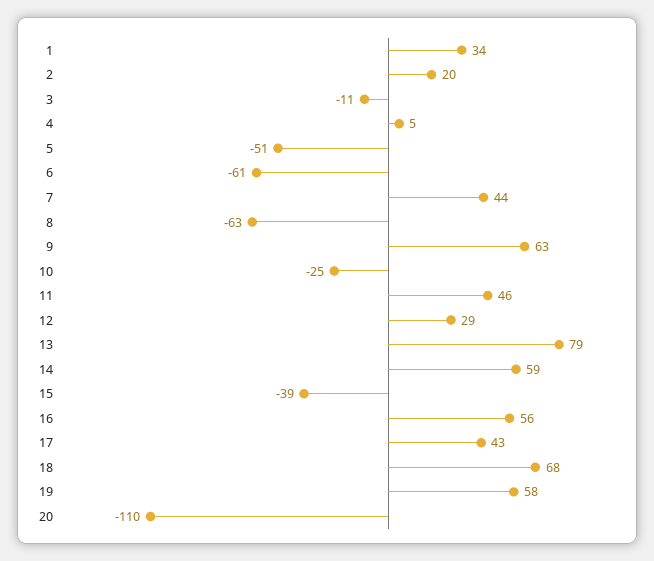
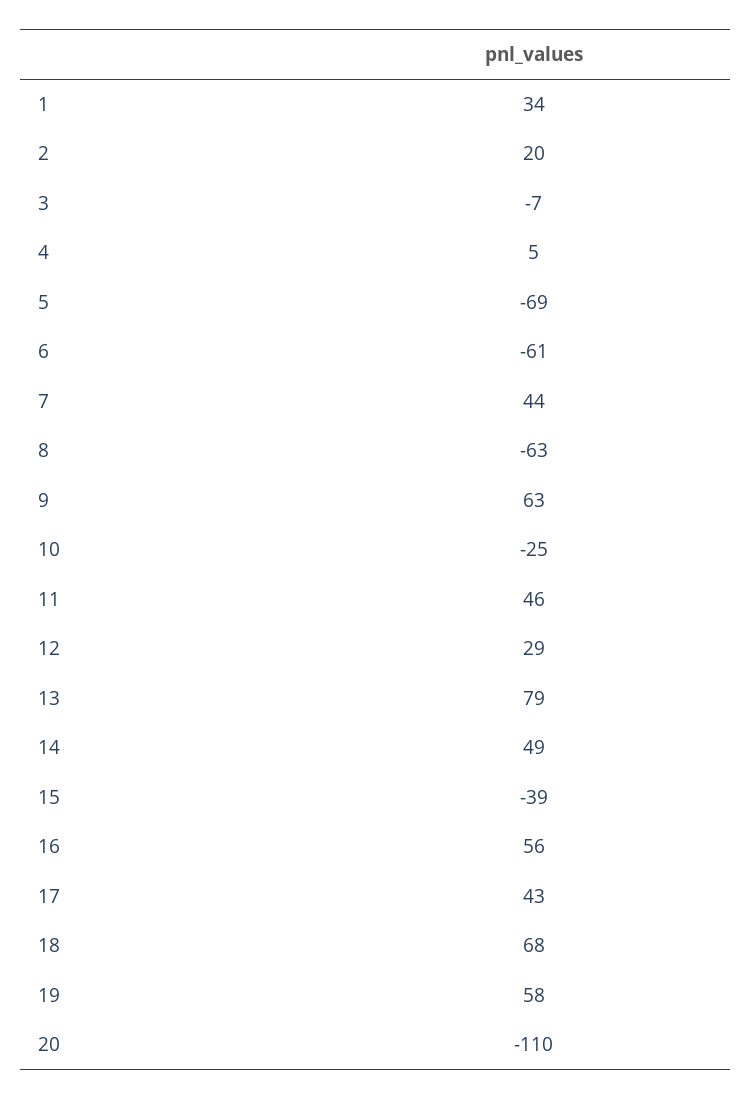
  {
    "1": 34,
    "2": 20,
-   "3": -11,
+   "3": -7,
    "4": 5,
-   "5": -51,
+   "5": -69,
    "6": -61,
    "7": 44,
    "8": -63,
    "9": 63,
    "10": -25,
    "11": 46,
    "12": 29,
    "13": 79,
-   "14": 59,
+   "14": 49,
    "15": -39,
    "16": 56,
    "17": 43,
    "18": 68,
    "19": 58,
    "20": -110
  }

